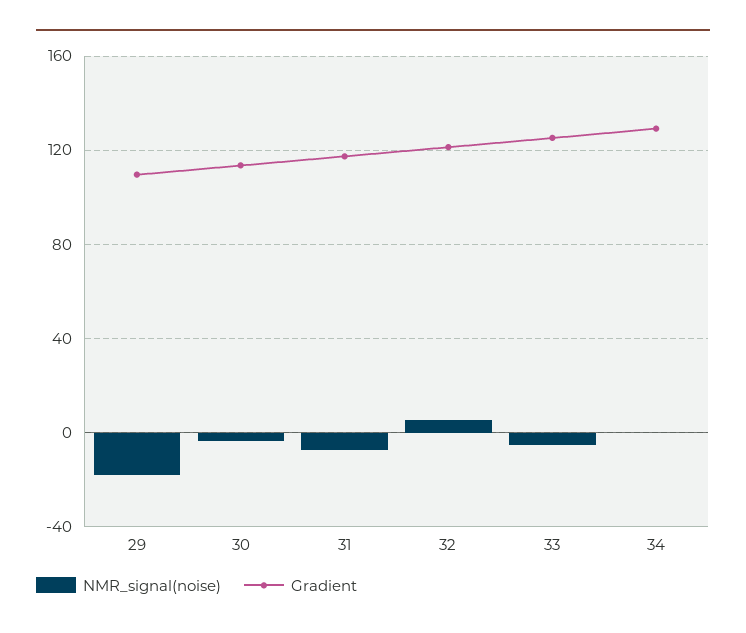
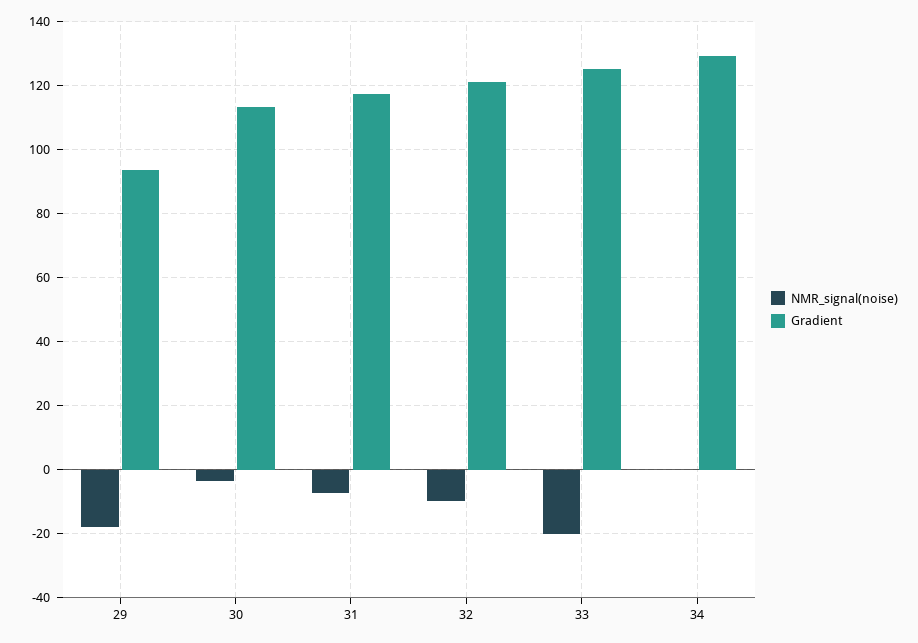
  {
    "NMR_signal(noise)": {
      "29": -18,
      "30": -4,
      "31": -8,
-     "32": 5,
+     "32": -10,
-     "33": -5,
+     "33": -20,
      "34": 0
    },
    "Gradient": {
-     "29": 110,
+     "29": 94,
      "30": 114,
      "31": 118,
      "32": 122,
      "33": 126,
      "34": 130
    }
  }

